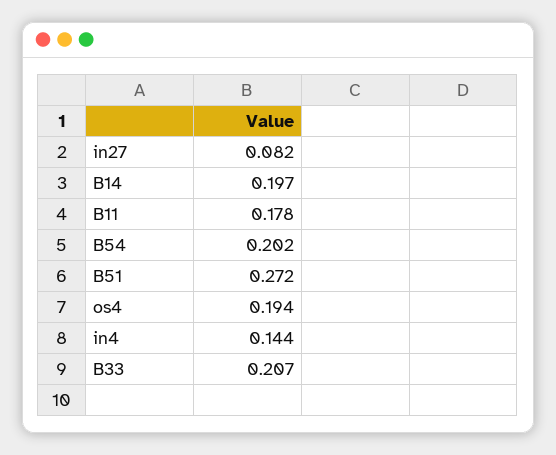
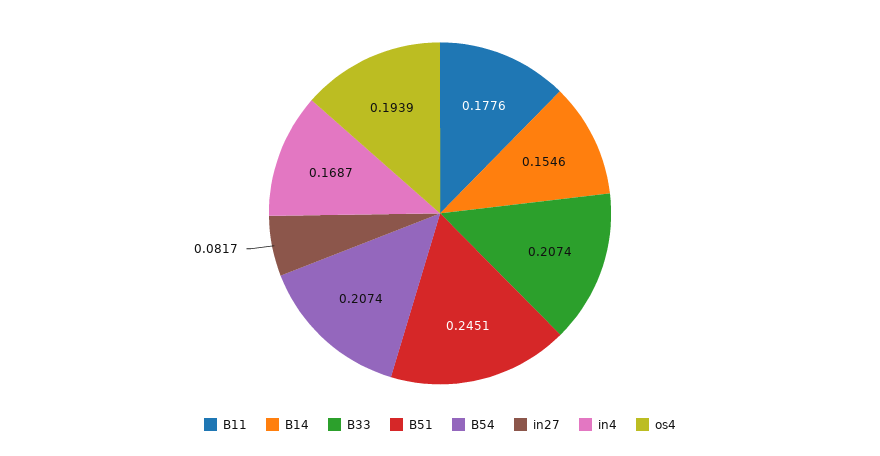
  {
    "in27": 0.0817,
-   "B14": 0.197,
+   "B14": 0.1546,
    "B11": 0.1776,
-   "B54": 0.202,
+   "B54": 0.2074,
-   "B51": 0.272,
+   "B51": 0.2451,
    "os4": 0.1939,
-   "in4": 0.144,
+   "in4": 0.1687,
    "B33": 0.2074
  }

